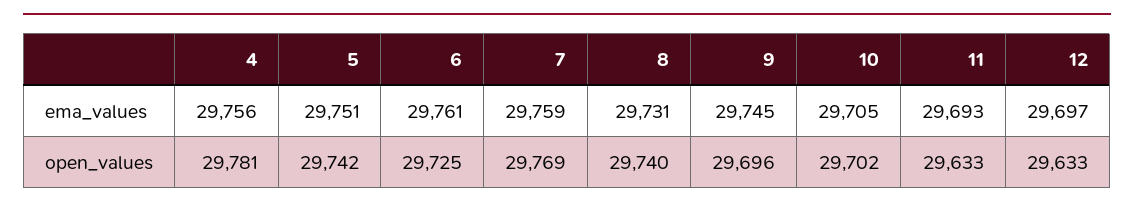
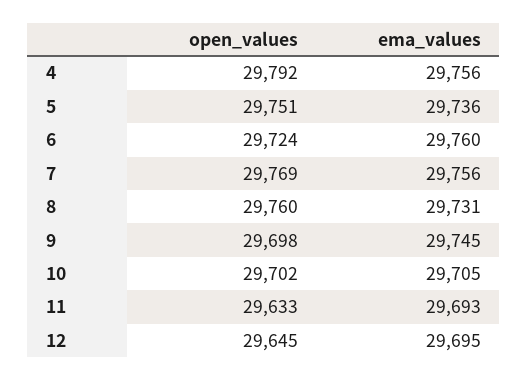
  {
    "4": {
      "ema_values": 29756,
-     "open_values": 29781
+     "open_values": 29792
    },
    "5": {
-     "ema_values": 29751,
+     "ema_values": 29736,
-     "open_values": 29742
+     "open_values": 29751
    },
    "6": {
-     "ema_values": 29761,
+     "ema_values": 29760,
-     "open_values": 29725
+     "open_values": 29724
    },
    "7": {
-     "ema_values": 29759,
+     "ema_values": 29756,
      "open_values": 29769
    },
    "8": {
      "ema_values": 29731,
-     "open_values": 29740
+     "open_values": 29760
    },
    "9": {
      "ema_values": 29745,
-     "open_values": 29696
+     "open_values": 29698
    },
    "10": {
      "ema_values": 29705,
      "open_values": 29702
    },
    "11": {
      "ema_values": 29693,
      "open_values": 29633
    },
    "12": {
-     "ema_values": 29697,
+     "ema_values": 29695,
-     "open_values": 29633
+     "open_values": 29645
    }
  }

